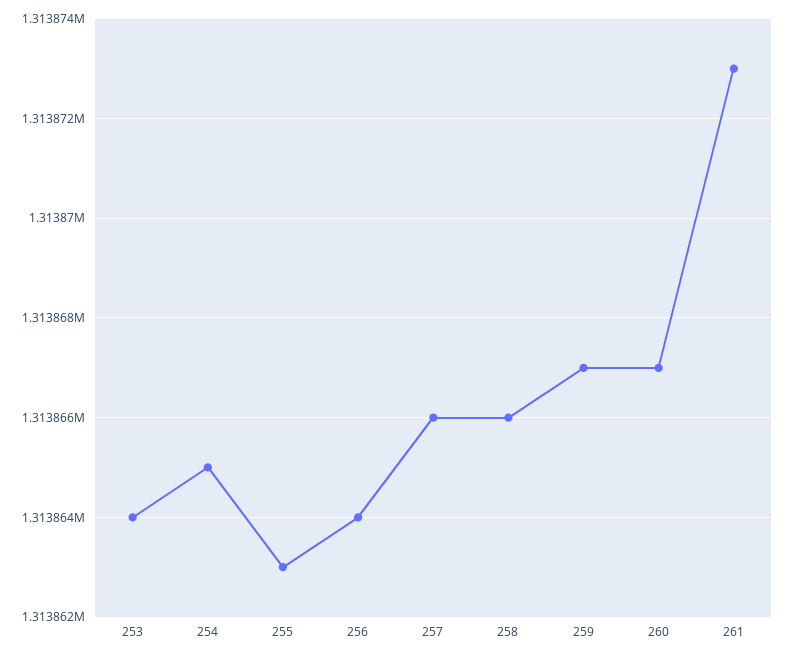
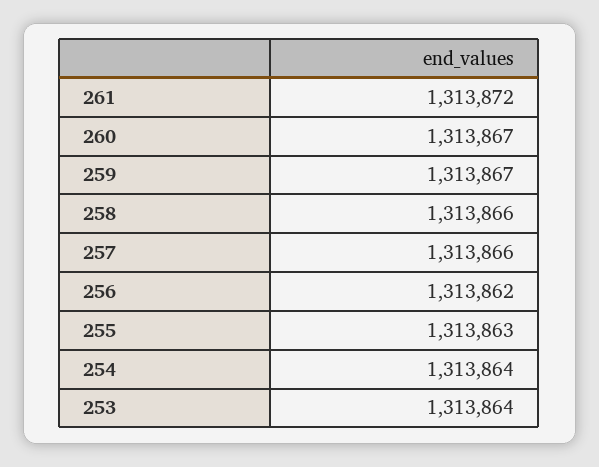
  {
    "253": 1313864,
-   "254": 1313865,
+   "254": 1313864,
    "255": 1313863,
-   "256": 1313864,
+   "256": 1313862,
    "257": 1313866,
    "258": 1313866,
    "259": 1313867,
    "260": 1313867,
-   "261": 1313873
+   "261": 1313872
  }

